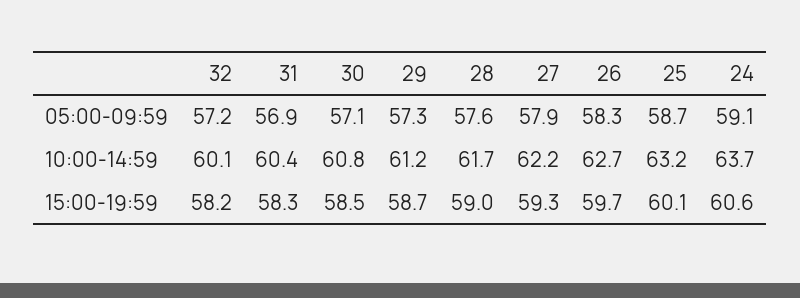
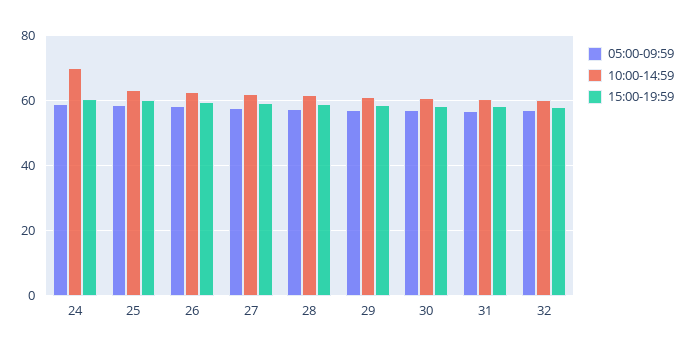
  {
    "05:00-09:59": {
      "32": 57.2,
      "31": 56.9,
      "30": 57.1,
      "29": 57.3,
      "28": 57.6,
      "27": 57.9,
      "26": 58.3,
      "25": 58.7,
      "24": 59.1
    },
    "10:00-14:59": {
      "32": 60.1,
      "31": 60.4,
      "30": 60.8,
      "29": 61.2,
      "28": 61.7,
      "27": 62.2,
      "26": 62.7,
      "25": 63.2,
-     "24": 63.7
+     "24": 70
    },
    "15:00-19:59": {
      "32": 58.2,
      "31": 58.3,
      "30": 58.5,
      "29": 58.7,
      "28": 59,
      "27": 59.3,
      "26": 59.7,
      "25": 60.1,
      "24": 60.6
    }
  }

